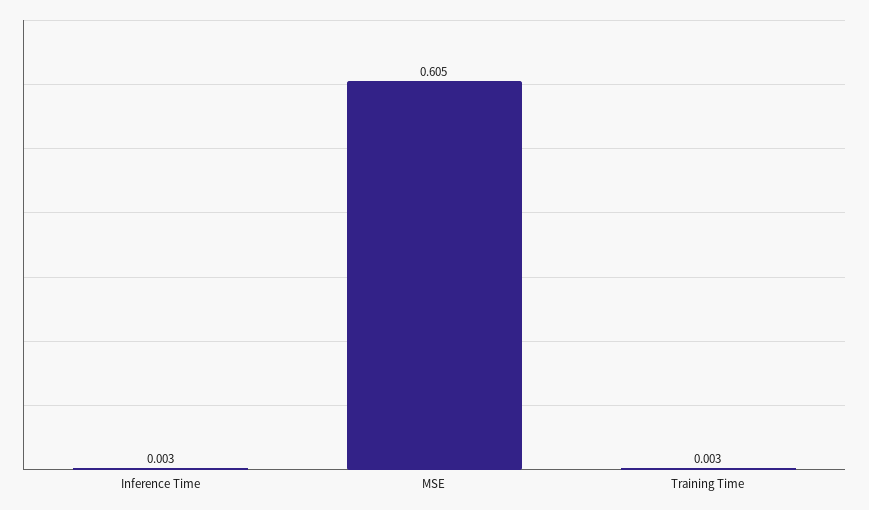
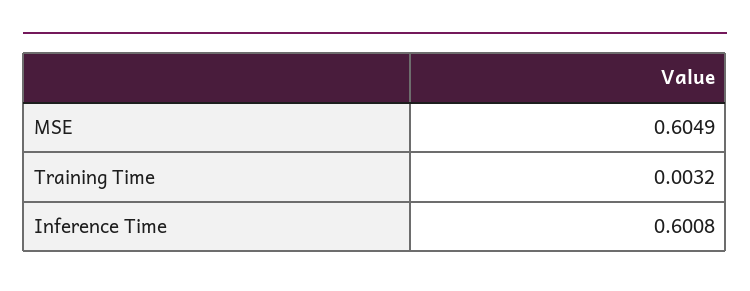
  {
-   "Inference Time": 0.003,
+   "Inference Time": 0.6008,
    "MSE": 0.6049,
    "Training Time": 0.0032
  }

